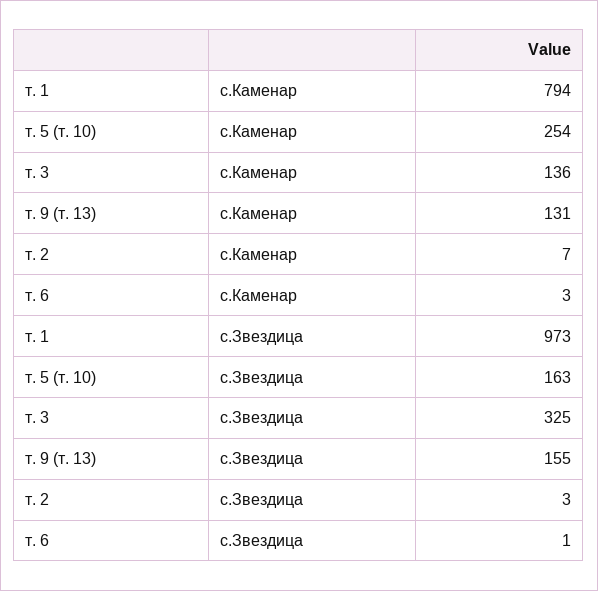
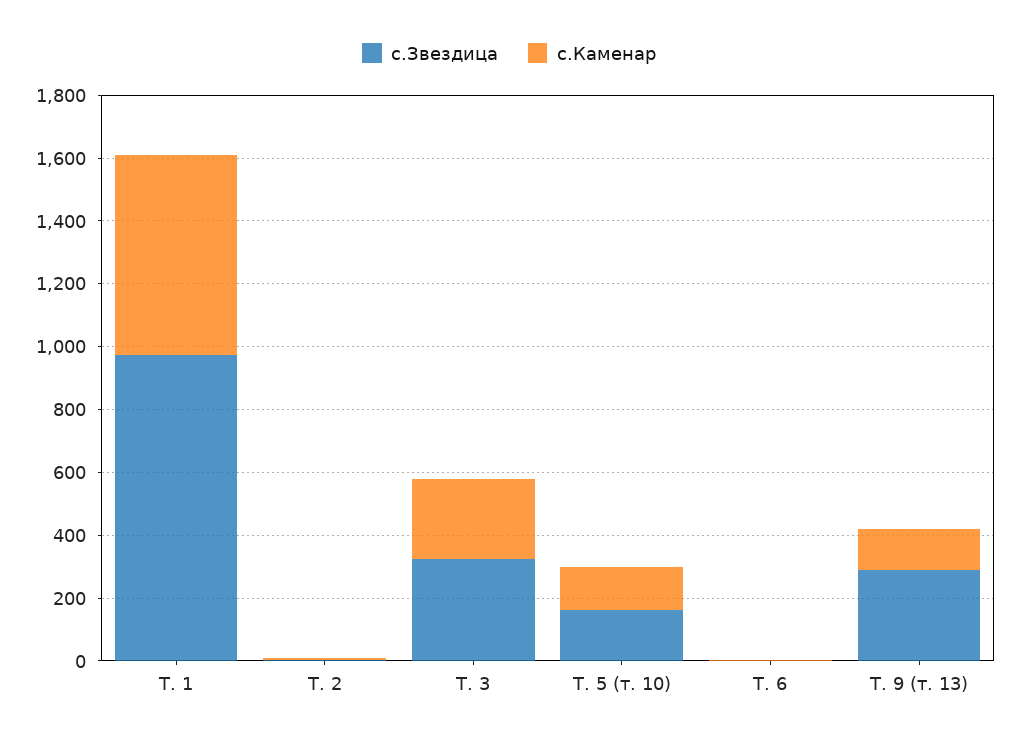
  {
    "с.Каменар": {
-     "т. 1": 794,
+     "т. 1": 650,
-     "т. 5 (т. 10)": 254,
+     "т. 5 (т. 10)": 150,
-     "т. 3": 136,
+     "т. 3": 250,
      "т. 9 (т. 13)": 131,
      "т. 2": 7,
      "т. 6": 3
    },
    "с.Звездица": {
      "т. 1": 973,
      "т. 5 (т. 10)": 163,
      "т. 3": 325,
-     "т. 9 (т. 13)": 155,
+     "т. 9 (т. 13)": 300,
      "т. 2": 3,
      "т. 6": 1
    }
  }

